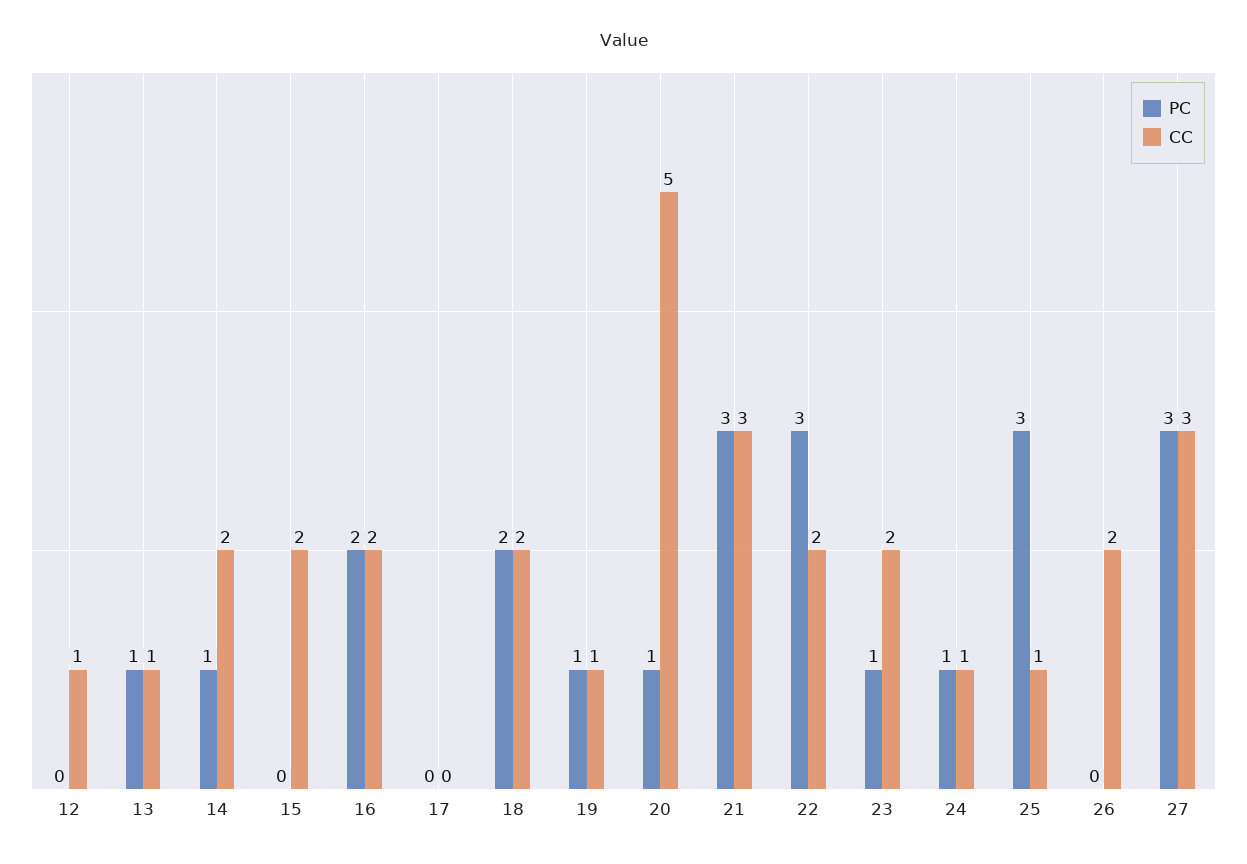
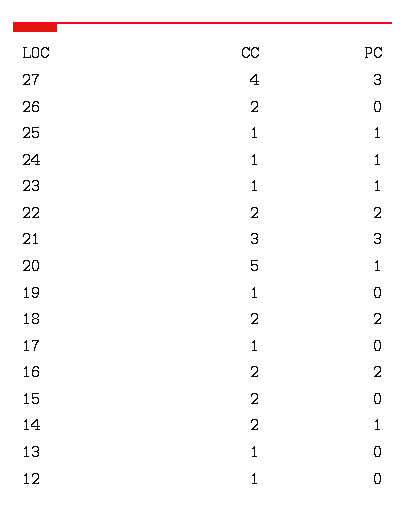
  {
    "PC": {
      "12": 0,
-     "13": 1,
+     "13": 0,
      "14": 1,
      "15": 0,
      "16": 2,
      "17": 0,
      "18": 2,
-     "19": 1,
+     "19": 0,
      "20": 1,
      "21": 3,
-     "22": 3,
+     "22": 2,
      "23": 1,
      "24": 1,
-     "25": 3,
+     "25": 1,
      "26": 0,
      "27": 3
    },
    "CC": {
      "12": 1,
      "13": 1,
      "14": 2,
      "15": 2,
      "16": 2,
-     "17": 0,
+     "17": 1,
      "18": 2,
      "19": 1,
      "20": 5,
      "21": 3,
      "22": 2,
-     "23": 2,
+     "23": 1,
      "24": 1,
      "25": 1,
      "26": 2,
-     "27": 3
+     "27": 4
    }
  }

